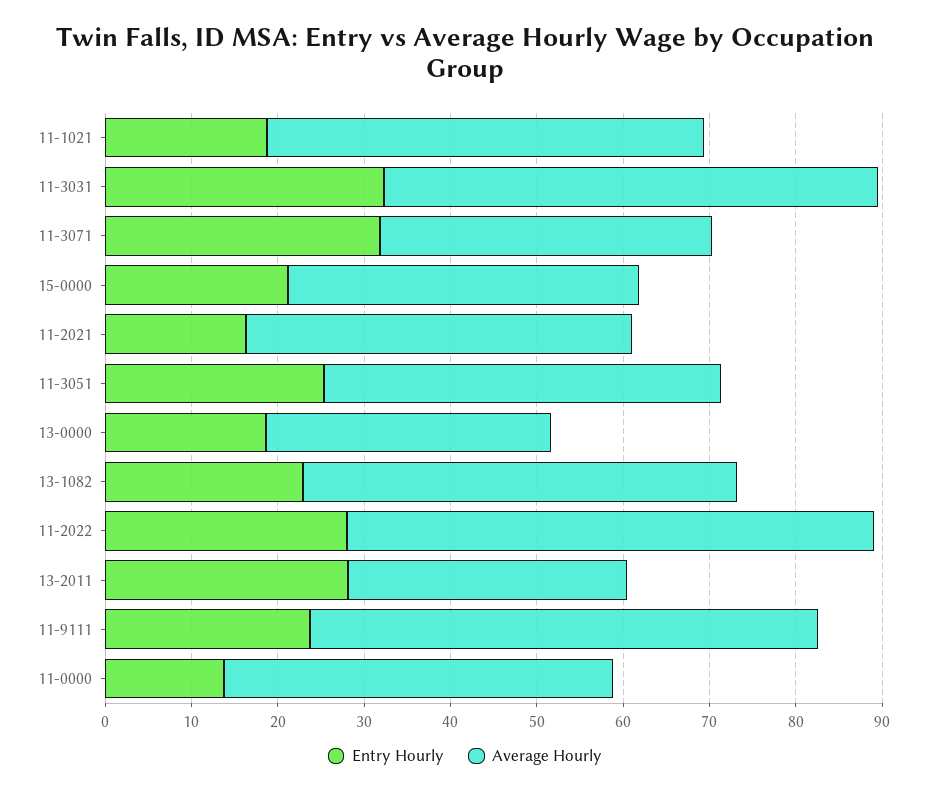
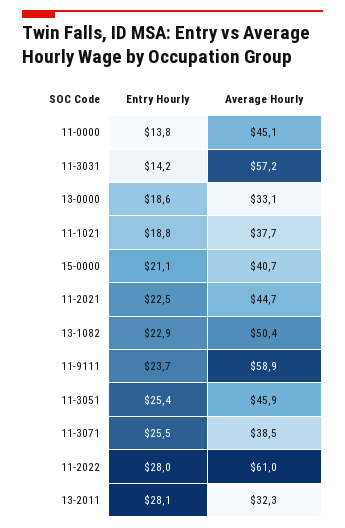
  {
    "Entry Hourly": {
      "11-1021": 18.8,
-     "11-3031": 32,
+     "11-3031": 14.2,
-     "11-3071": 32,
+     "11-3071": 25.5,
      "15-0000": 21.1,
-     "11-2021": 16,
+     "11-2021": 22.5,
      "11-3051": 25.4,
      "13-0000": 18.6,
      "13-1082": 22.9,
      "11-2022": 28,
      "13-2011": 28.1,
      "11-9111": 23.7,
      "11-0000": 13.8
    },
    "Average Hourly": {
-     "11-1021": 50,
+     "11-1021": 37.7,
      "11-3031": 57.2,
      "11-3071": 38.5,
      "15-0000": 40.7,
      "11-2021": 44.7,
      "11-3051": 45.9,
      "13-0000": 33.1,
      "13-1082": 50.4,
      "11-2022": 61,
      "13-2011": 32.3,
      "11-9111": 58.9,
      "11-0000": 45.1
    }
  }

